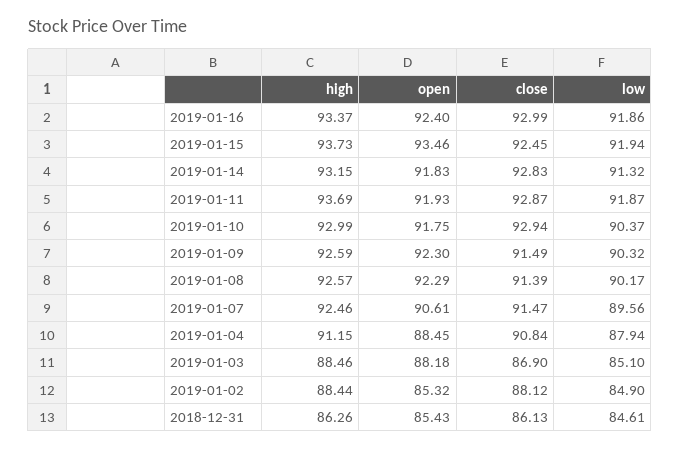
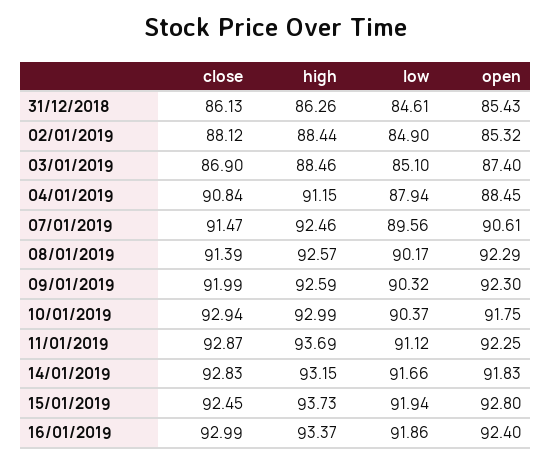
  {
    "high": {
      "2019-01-16": 93.37,
      "2019-01-15": 93.73,
      "2019-01-14": 93.15,
      "2019-01-11": 93.69,
      "2019-01-10": 92.99,
      "2019-01-09": 92.59,
      "2019-01-08": 92.57,
      "2019-01-07": 92.46,
      "2019-01-04": 91.15,
      "2019-01-03": 88.46,
      "2019-01-02": 88.44,
      "2018-12-31": 86.26
    },
    "open": {
      "2019-01-16": 92.4,
-     "2019-01-15": 93.46,
+     "2019-01-15": 92.8,
      "2019-01-14": 91.83,
-     "2019-01-11": 91.93,
+     "2019-01-11": 92.25,
      "2019-01-10": 91.75,
      "2019-01-09": 92.3,
      "2019-01-08": 92.29,
      "2019-01-07": 90.61,
      "2019-01-04": 88.45,
-     "2019-01-03": 88.18,
+     "2019-01-03": 87.4,
      "2019-01-02": 85.32,
      "2018-12-31": 85.43
    },
    "close": {
      "2019-01-16": 92.99,
      "2019-01-15": 92.45,
      "2019-01-14": 92.83,
      "2019-01-11": 92.87,
      "2019-01-10": 92.94,
-     "2019-01-09": 91.49,
+     "2019-01-09": 91.99,
      "2019-01-08": 91.39,
      "2019-01-07": 91.47,
      "2019-01-04": 90.84,
      "2019-01-03": 86.9,
      "2019-01-02": 88.12,
      "2018-12-31": 86.13
    },
    "low": {
      "2019-01-16": 91.86,
      "2019-01-15": 91.94,
-     "2019-01-14": 91.32,
+     "2019-01-14": 91.66,
-     "2019-01-11": 91.87,
+     "2019-01-11": 91.12,
      "2019-01-10": 90.37,
      "2019-01-09": 90.32,
      "2019-01-08": 90.17,
      "2019-01-07": 89.56,
      "2019-01-04": 87.94,
      "2019-01-03": 85.1,
      "2019-01-02": 84.9,
      "2018-12-31": 84.61
    }
  }

